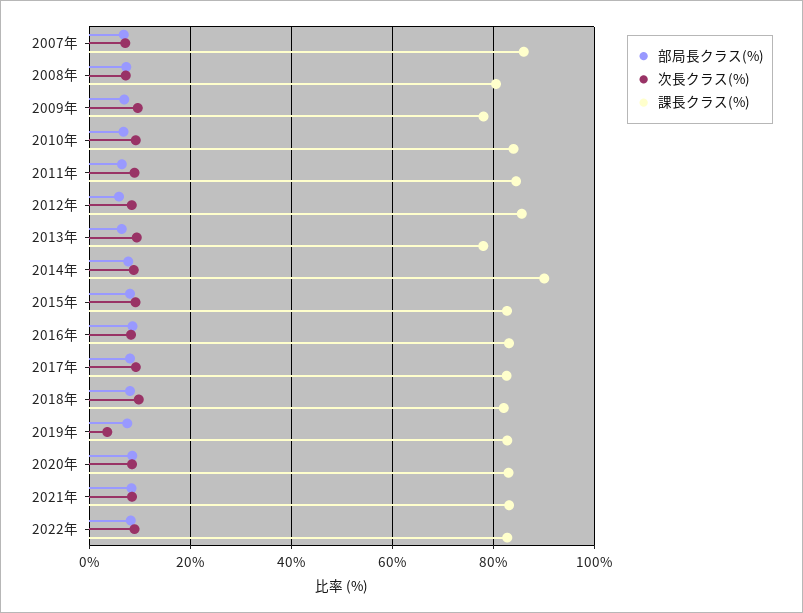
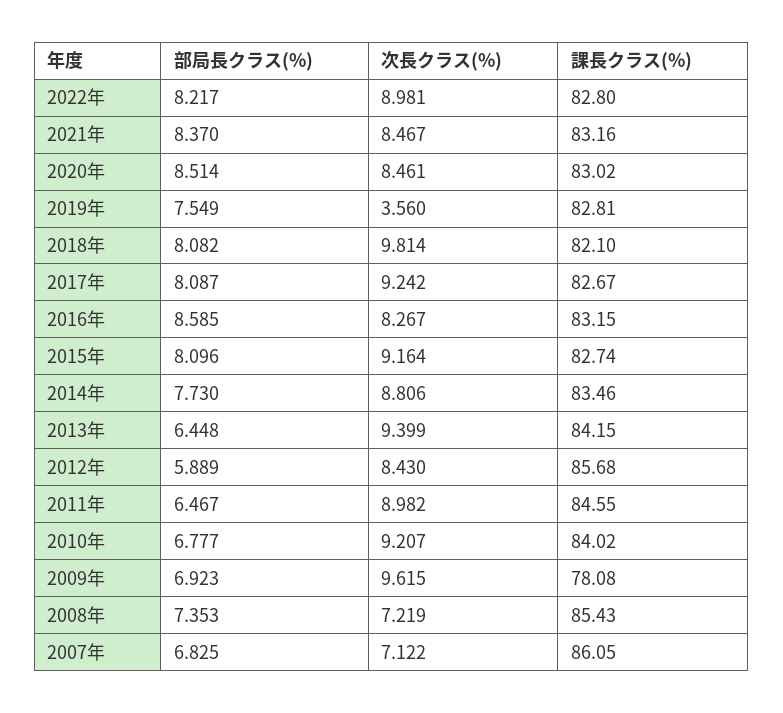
  {
    "部局長クラス(%)": {
      "2007年": 6.825,
      "2008年": 7.353,
      "2009年": 6.923,
      "2010年": 6.777,
      "2011年": 6.467,
      "2012年": 5.889,
      "2013年": 6.448,
      "2014年": 7.73,
      "2015年": 8.096,
      "2016年": 8.585,
      "2017年": 8.087,
      "2018年": 8.082,
      "2019年": 7.549,
      "2020年": 8.514,
      "2021年": 8.37,
      "2022年": 8.217
    },
    "次長クラス(%)": {
      "2007年": 7.122,
      "2008年": 7.219,
      "2009年": 9.615,
      "2010年": 9.207,
      "2011年": 8.982,
      "2012年": 8.43,
      "2013年": 9.399,
      "2014年": 8.806,
      "2015年": 9.164,
      "2016年": 8.267,
      "2017年": 9.242,
      "2018年": 9.814,
      "2019年": 3.56,
      "2020年": 8.461,
      "2021年": 8.467,
      "2022年": 8.981
    },
    "課長クラス(%)": {
      "2007年": 86.05,
-     "2008年": 80,
+     "2008年": 85.43,
      "2009年": 78.08,
      "2010年": 84.02,
      "2011年": 84.55,
      "2012年": 85.68,
-     "2013年": 78,
+     "2013年": 84.15,
-     "2014年": 90,
+     "2014年": 83.46,
      "2015年": 82.74,
      "2016年": 83.15,
      "2017年": 82.67,
      "2018年": 82.1,
      "2019年": 82.81,
      "2020年": 83.02,
      "2021年": 83.16,
      "2022年": 82.8
    }
  }

